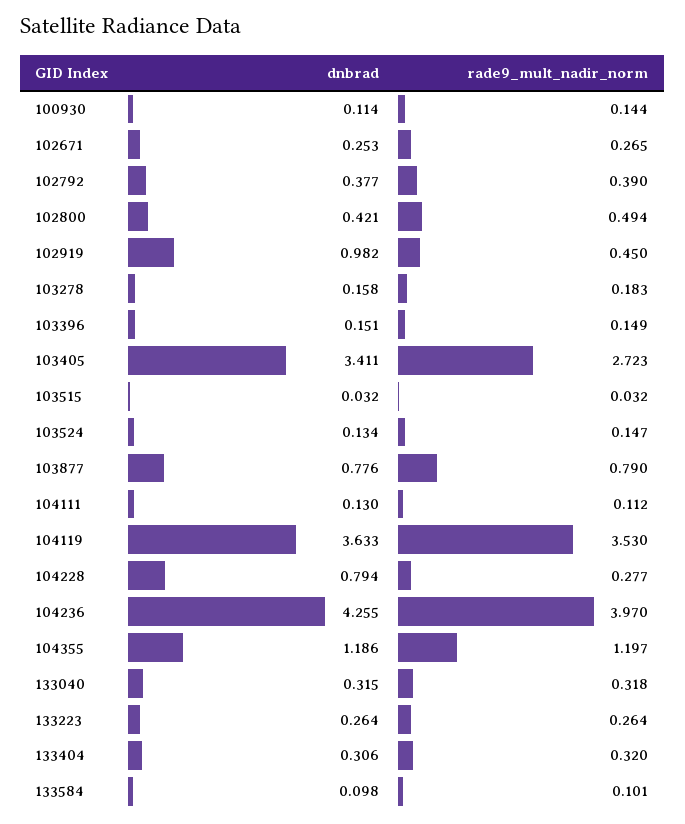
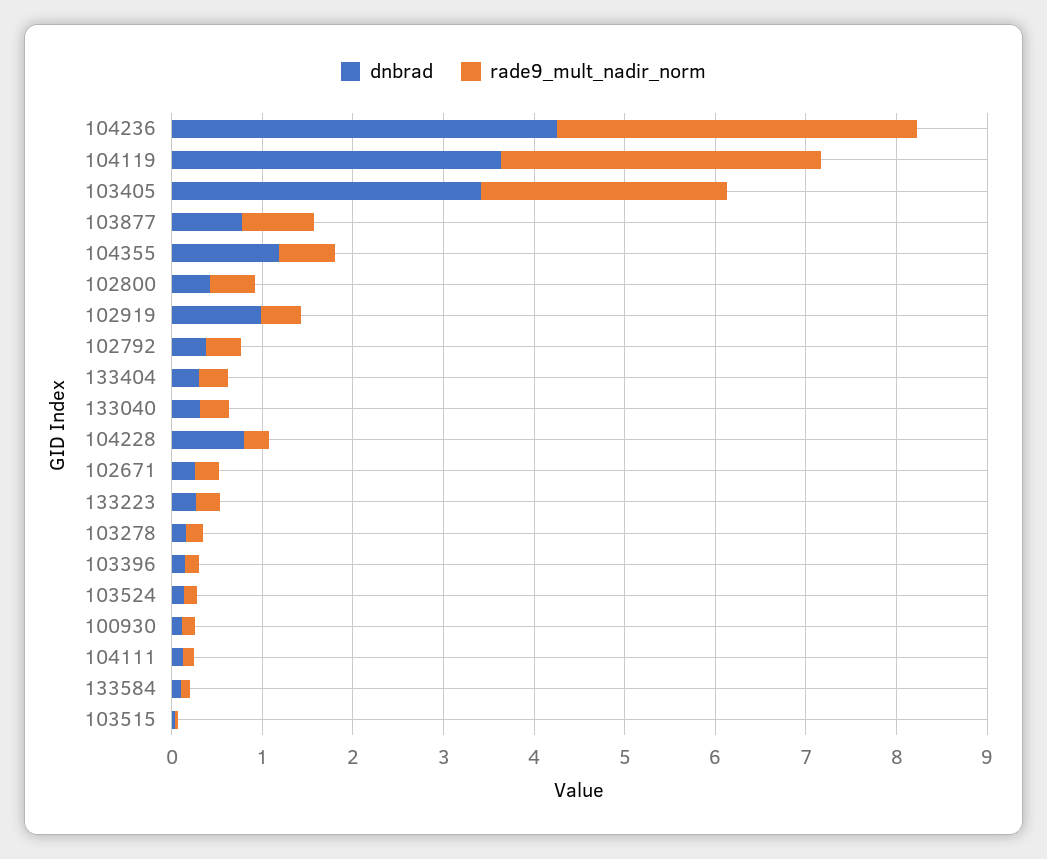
  {
    "dnbrad": {
      "100930": 0.114,
      "102671": 0.253,
      "102792": 0.377,
      "102800": 0.421,
      "102919": 0.982,
      "103278": 0.158,
      "103396": 0.151,
      "103405": 3.411,
      "103515": 0.032,
      "103524": 0.134,
      "103877": 0.776,
      "104111": 0.13,
      "104119": 3.633,
      "104228": 0.794,
      "104236": 4.255,
      "104355": 1.186,
      "133040": 0.315,
      "133223": 0.264,
      "133404": 0.306,
      "133584": 0.098
    },
    "rade9_mult_nadir_norm": {
      "100930": 0.144,
      "102671": 0.265,
      "102792": 0.39,
      "102800": 0.494,
      "102919": 0.45,
      "103278": 0.183,
      "103396": 0.149,
      "103405": 2.723,
      "103515": 0.032,
      "103524": 0.147,
      "103877": 0.79,
      "104111": 0.112,
      "104119": 3.53,
      "104228": 0.277,
      "104236": 3.97,
-     "104355": 1.197,
+     "104355": 0.6,
      "133040": 0.318,
      "133223": 0.264,
      "133404": 0.32,
      "133584": 0.101
    }
  }

